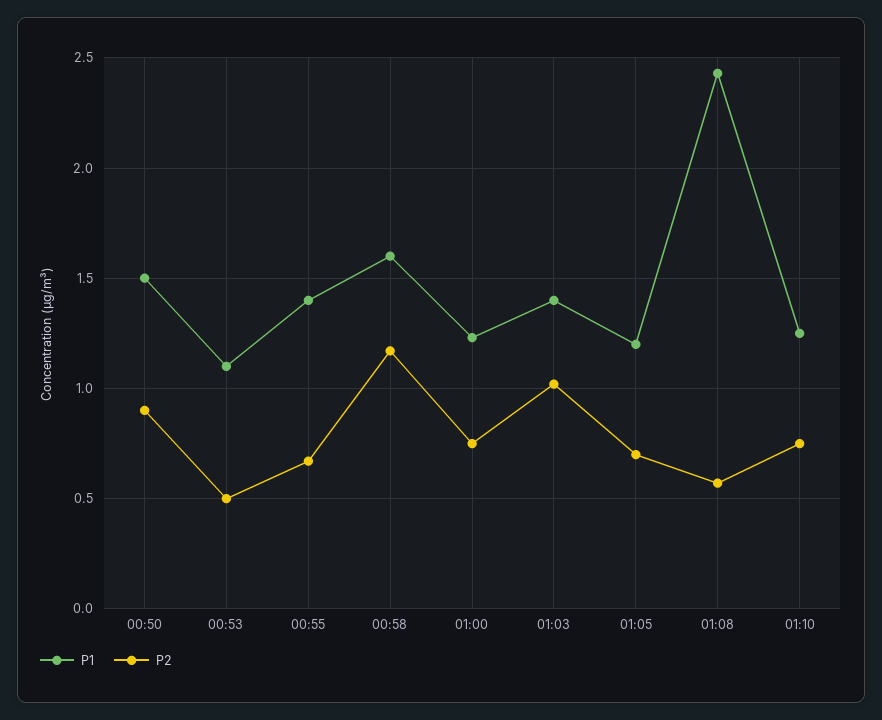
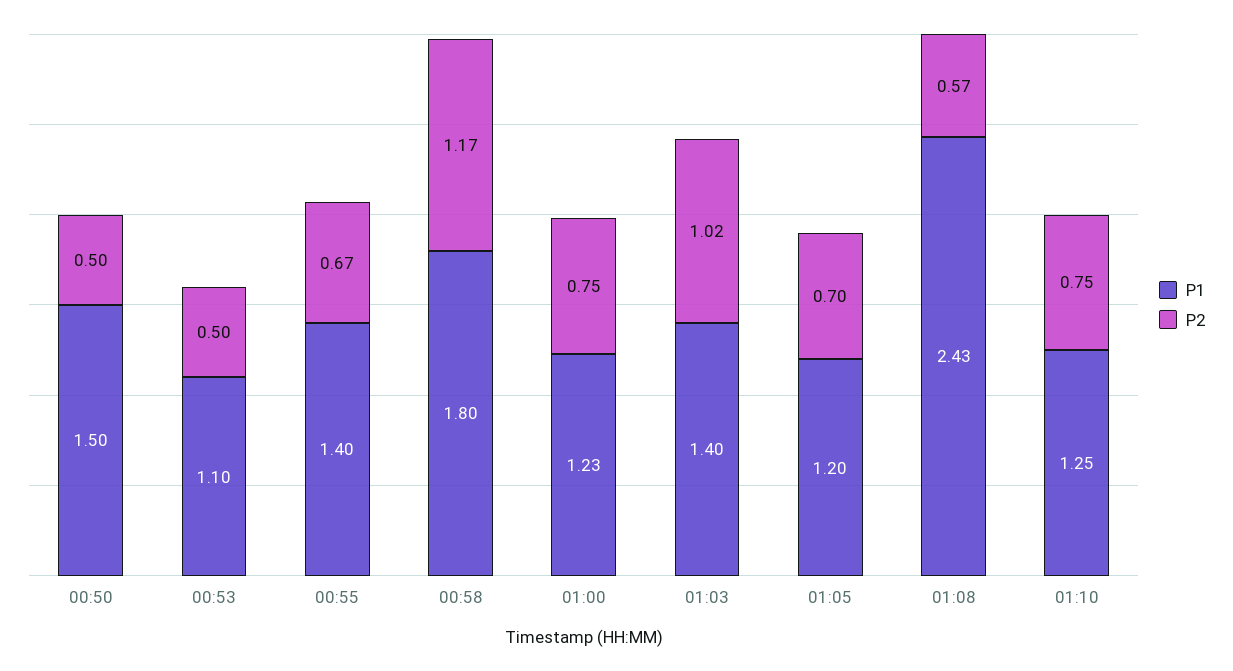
  {
    "P1": {
      "00:50": 1.5,
      "00:53": 1.1,
      "00:55": 1.4,
-     "00:58": 1.6,
+     "00:58": 1.8,
      "01:00": 1.23,
      "01:03": 1.4,
      "01:05": 1.2,
      "01:08": 2.43,
      "01:10": 1.25
    },
    "P2": {
-     "00:50": 0.9,
+     "00:50": 0.5,
      "00:53": 0.5,
      "00:55": 0.67,
      "00:58": 1.17,
      "01:00": 0.75,
      "01:03": 1.02,
      "01:05": 0.7,
      "01:08": 0.57,
      "01:10": 0.75
    }
  }

